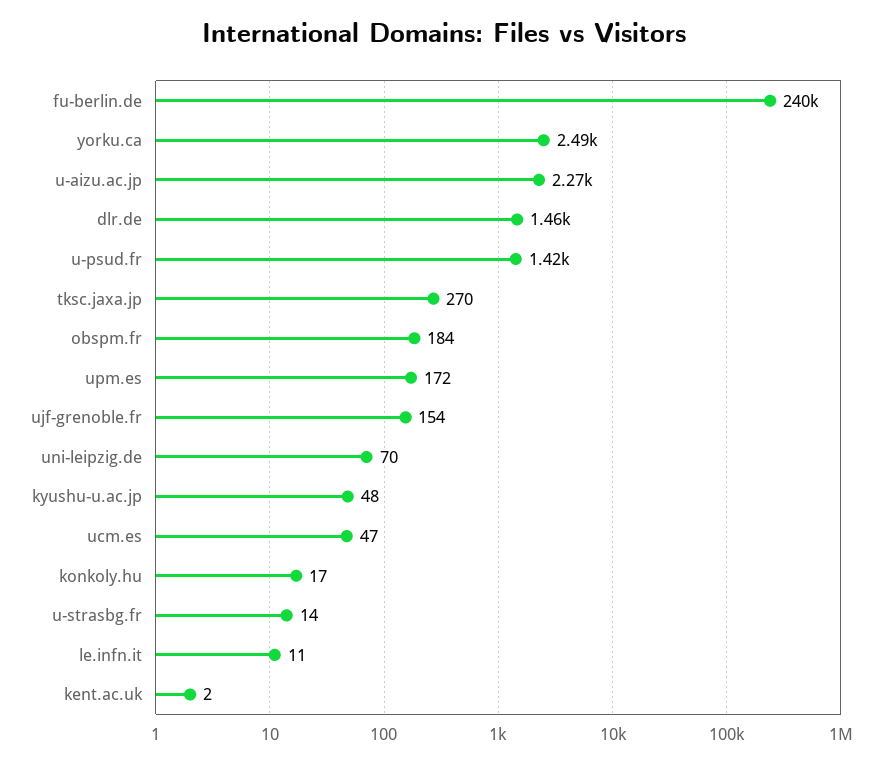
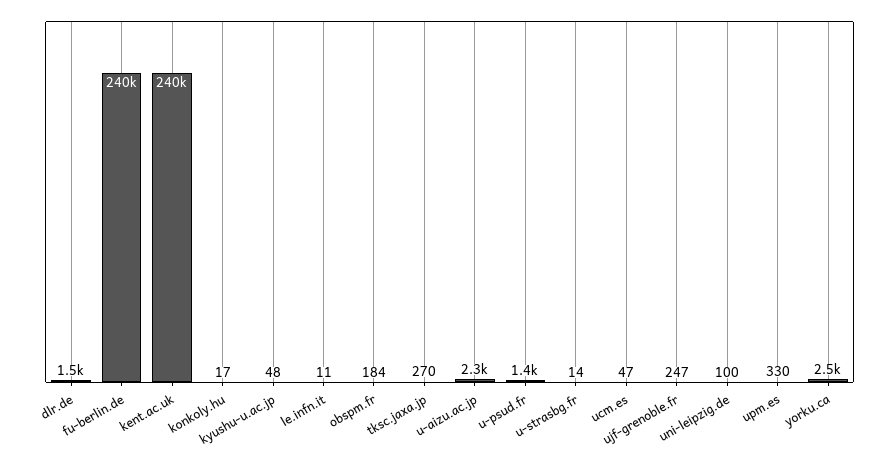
  {
    "fu-berlin.de": 240000,
    "yorku.ca": 2490,
    "u-aizu.ac.jp": 2270,
    "dlr.de": 1460,
    "u-psud.fr": 1420,
    "tksc.jaxa.jp": 270,
    "obspm.fr": 184,
-   "upm.es": 172,
+   "upm.es": 330,
-   "ujf-grenoble.fr": 154,
+   "ujf-grenoble.fr": 247,
-   "uni-leipzig.de": 70,
+   "uni-leipzig.de": 100,
    "kyushu-u.ac.jp": 48,
    "ucm.es": 47,
    "konkoly.hu": 17,
    "u-strasbg.fr": 14,
    "le.infn.it": 11,
-   "kent.ac.uk": 2
+   "kent.ac.uk": 240000
  }

